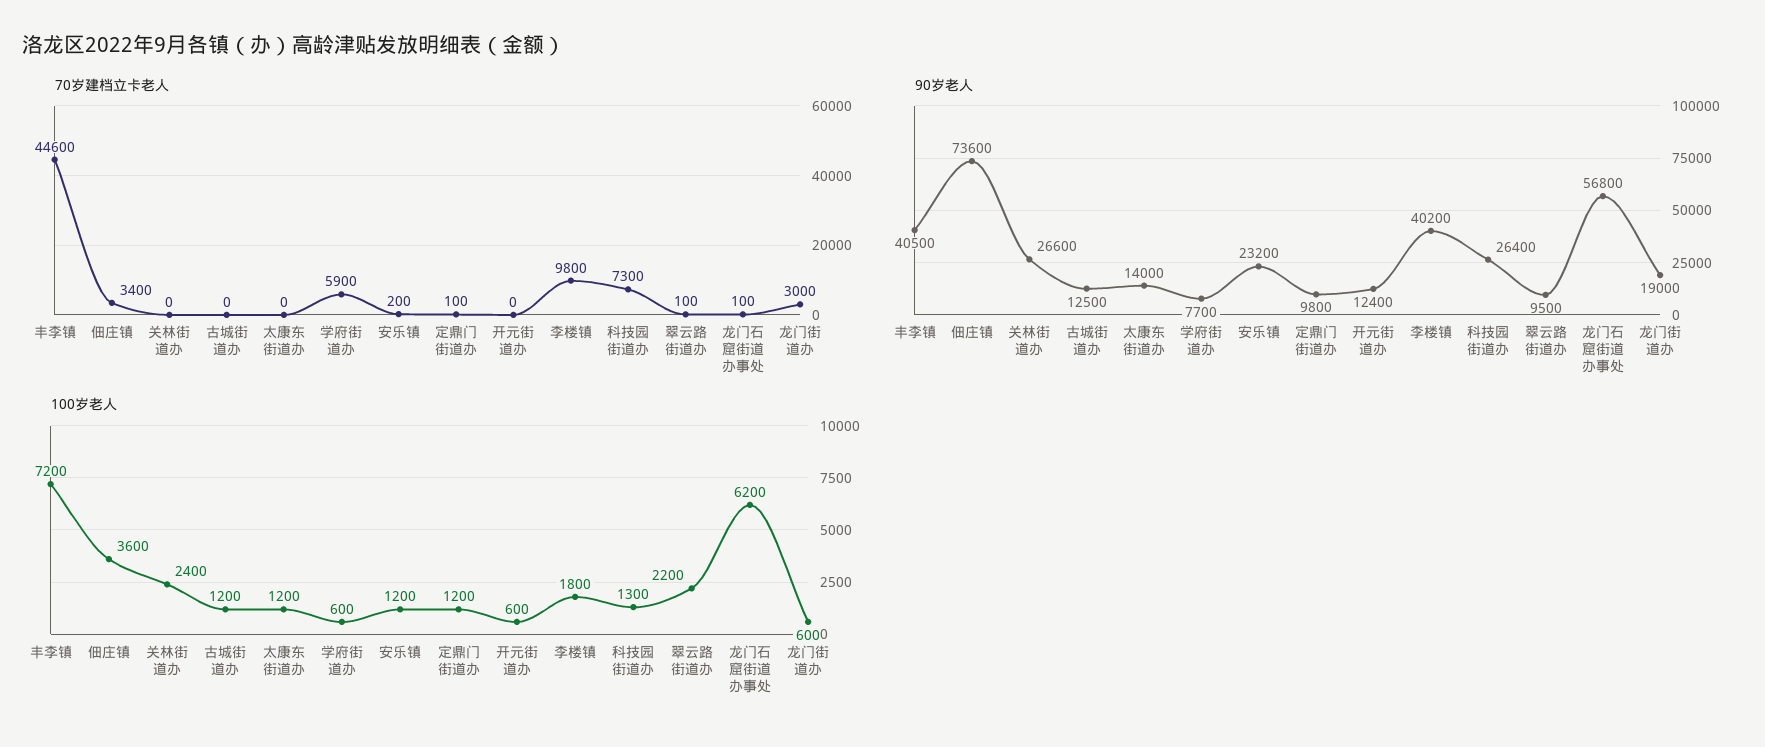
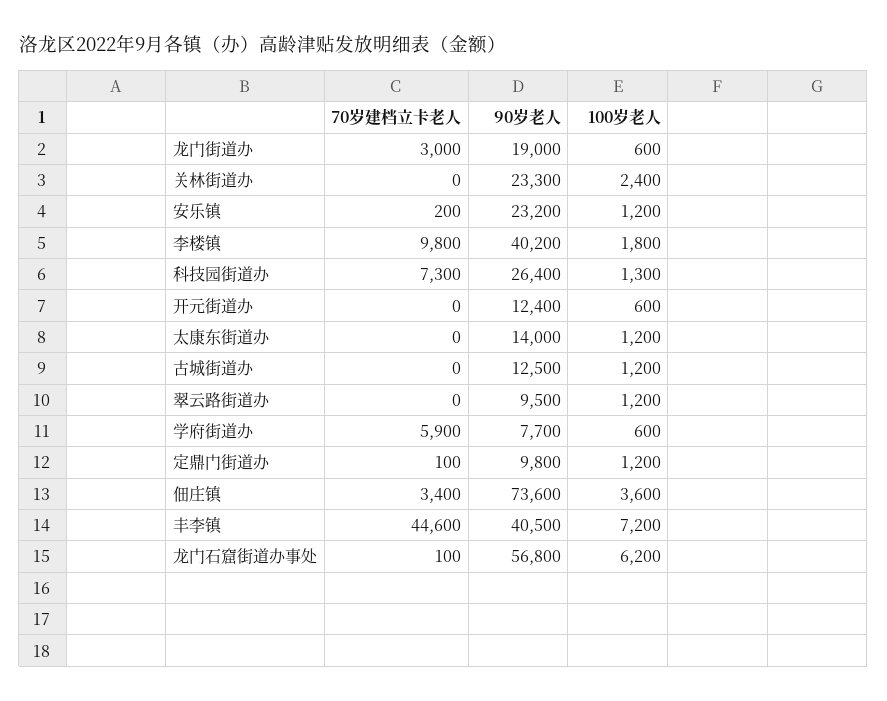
  {
    "70岁建档立卡老人": {
      "丰李镇": 44600,
      "佃庄镇": 3400,
      "关林街道办": 0,
      "古城街道办": 0,
      "太康东街道办": 0,
      "学府街道办": 5900,
      "安乐镇": 200,
      "定鼎门街道办": 100,
      "开元街道办": 0,
      "李楼镇": 9800,
      "科技园街道办": 7300,
-     "翠云路街道办": 100,
+     "翠云路街道办": 0,
      "龙门石窟街道办事处": 100,
      "龙门街道办": 3000
    },
    "90岁老人": {
      "丰李镇": 40500,
      "佃庄镇": 73600,
-     "关林街道办": 26600,
+     "关林街道办": 23300,
      "古城街道办": 12500,
      "太康东街道办": 14000,
      "学府街道办": 7700,
      "安乐镇": 23200,
      "定鼎门街道办": 9800,
      "开元街道办": 12400,
      "李楼镇": 40200,
      "科技园街道办": 26400,
      "翠云路街道办": 9500,
      "龙门石窟街道办事处": 56800,
      "龙门街道办": 19000
    },
    "100岁老人": {
      "丰李镇": 7200,
      "佃庄镇": 3600,
      "关林街道办": 2400,
      "古城街道办": 1200,
      "太康东街道办": 1200,
      "学府街道办": 600,
      "安乐镇": 1200,
      "定鼎门街道办": 1200,
      "开元街道办": 600,
      "李楼镇": 1800,
      "科技园街道办": 1300,
-     "翠云路街道办": 2200,
+     "翠云路街道办": 1200,
      "龙门石窟街道办事处": 6200,
      "龙门街道办": 600
    }
  }

